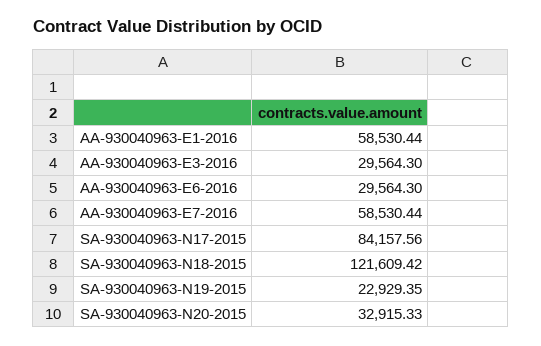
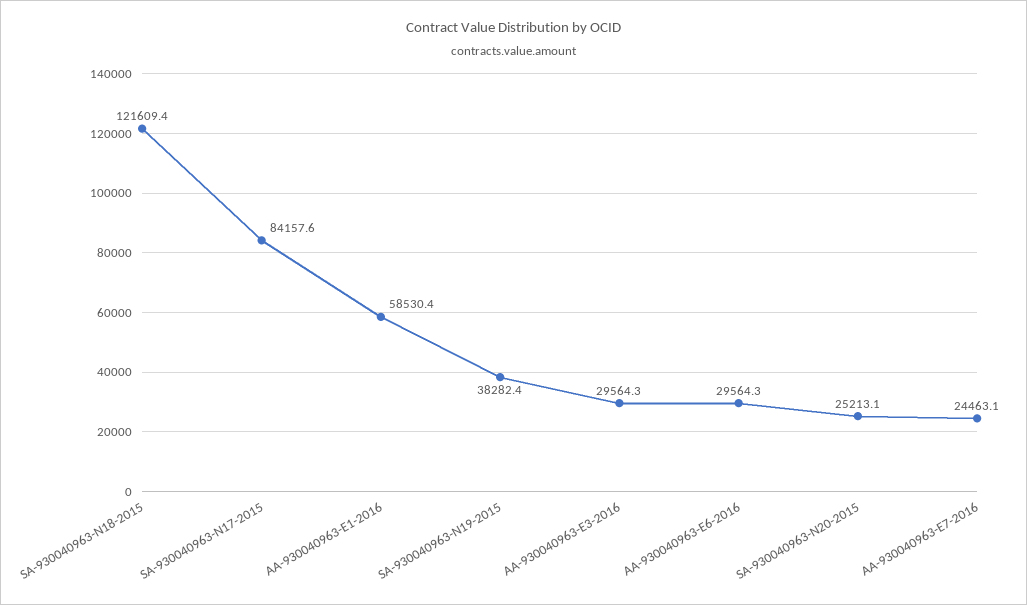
  {
    "AA-930040963-E1-2016": 58530.44,
    "AA-930040963-E3-2016": 29564.3,
    "AA-930040963-E6-2016": 29564.3,
-   "AA-930040963-E7-2016": 58530.44,
+   "AA-930040963-E7-2016": 24463.1,
    "SA-930040963-N17-2015": 84157.56,
    "SA-930040963-N18-2015": 121609.42,
-   "SA-930040963-N19-2015": 22929.35,
+   "SA-930040963-N19-2015": 38282.4,
-   "SA-930040963-N20-2015": 32915.33
+   "SA-930040963-N20-2015": 25213.1
  }

